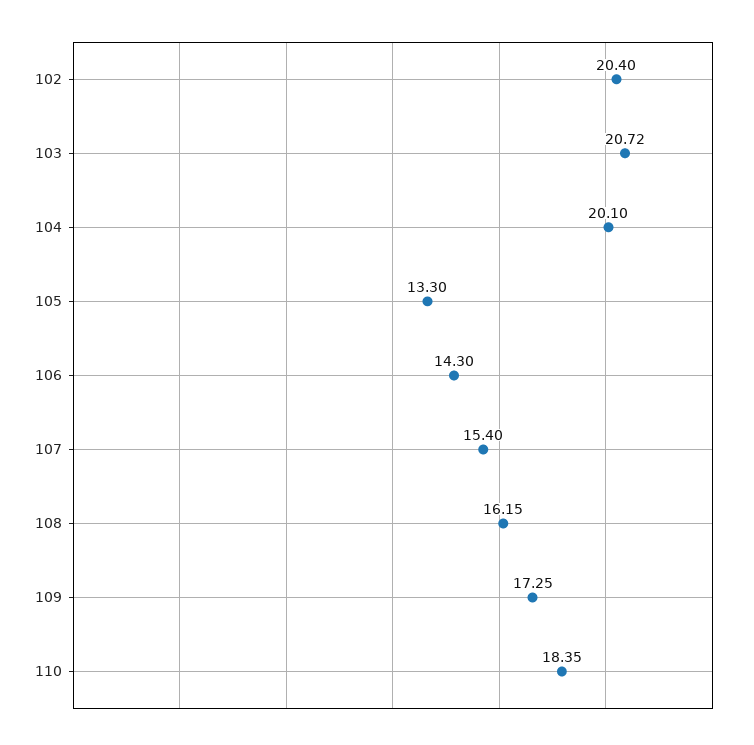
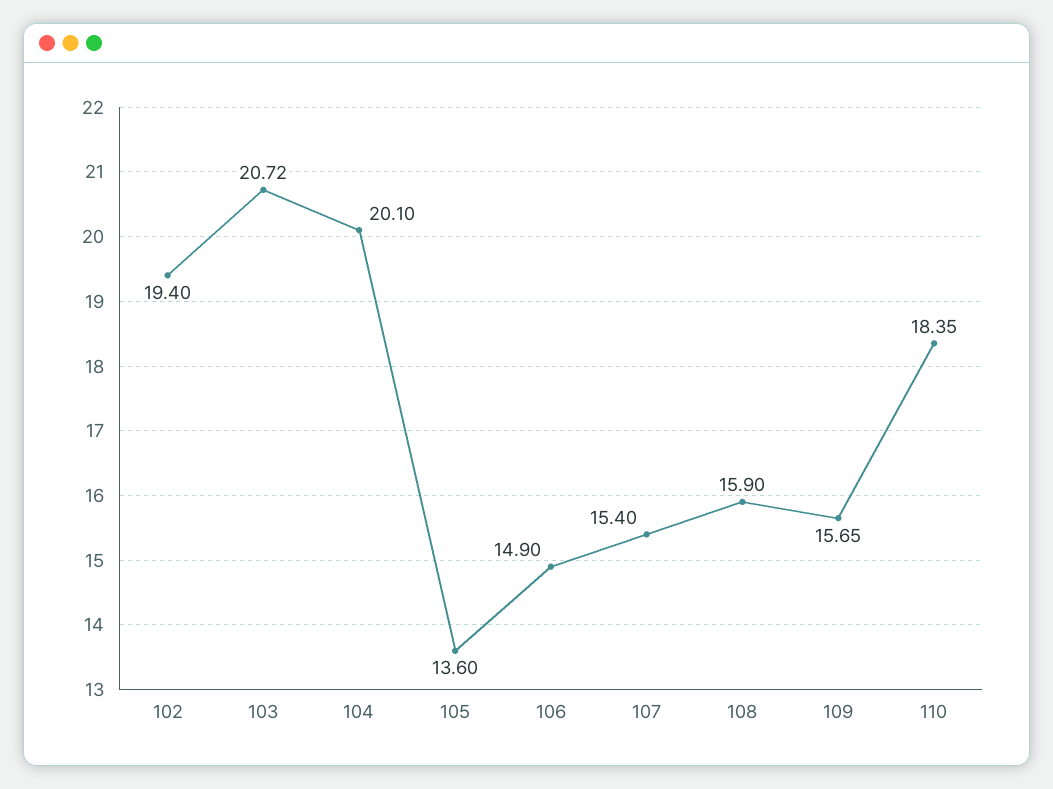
  {
-   "102": 20.4,
+   "102": 19.4,
    "103": 20.72,
    "104": 20.1,
-   "105": 13.3,
+   "105": 13.6,
-   "106": 14.3,
+   "106": 14.9,
    "107": 15.4,
-   "108": 16.15,
+   "108": 15.9,
-   "109": 17.25,
+   "109": 15.65,
    "110": 18.35
  }

